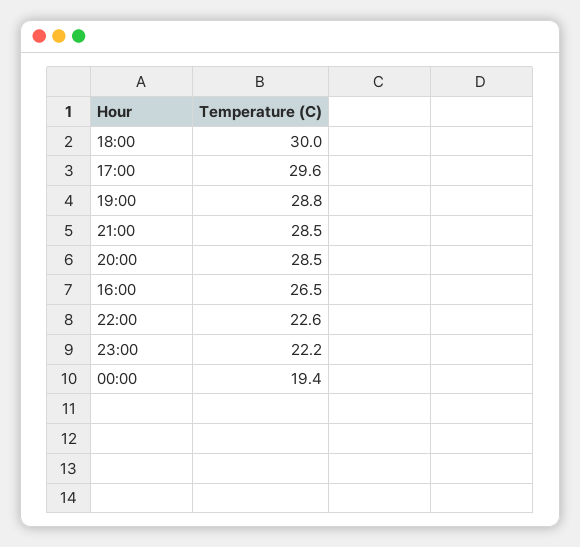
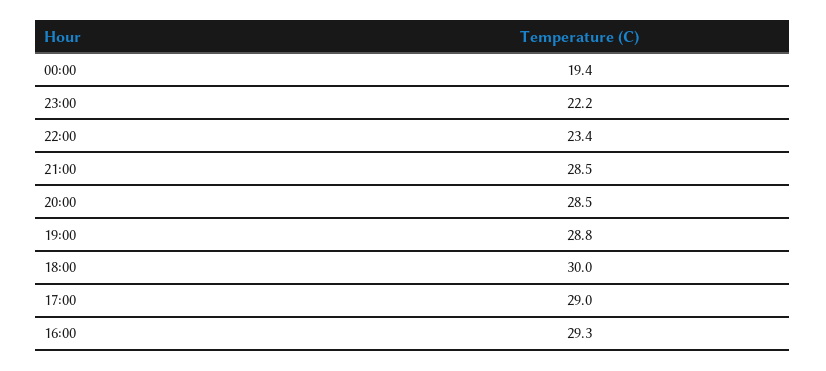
  {
    "18:00": 30,
-   "17:00": 29.6,
+   "17:00": 29,
    "19:00": 28.8,
    "21:00": 28.5,
    "20:00": 28.5,
-   "16:00": 26.5,
+   "16:00": 29.3,
-   "22:00": 22.6,
+   "22:00": 23.4,
    "23:00": 22.2,
    "00:00": 19.4
  }

